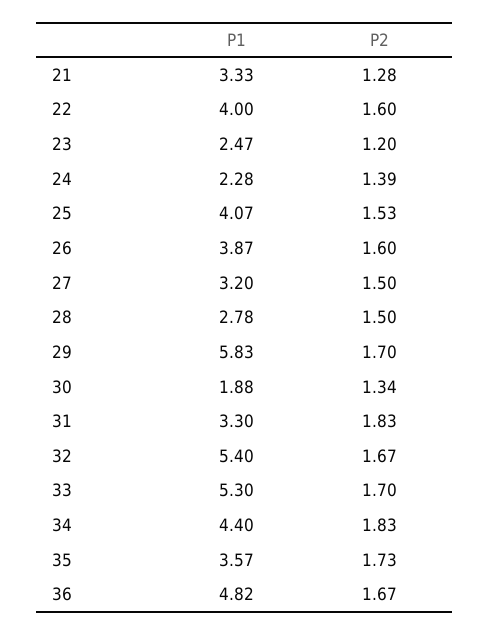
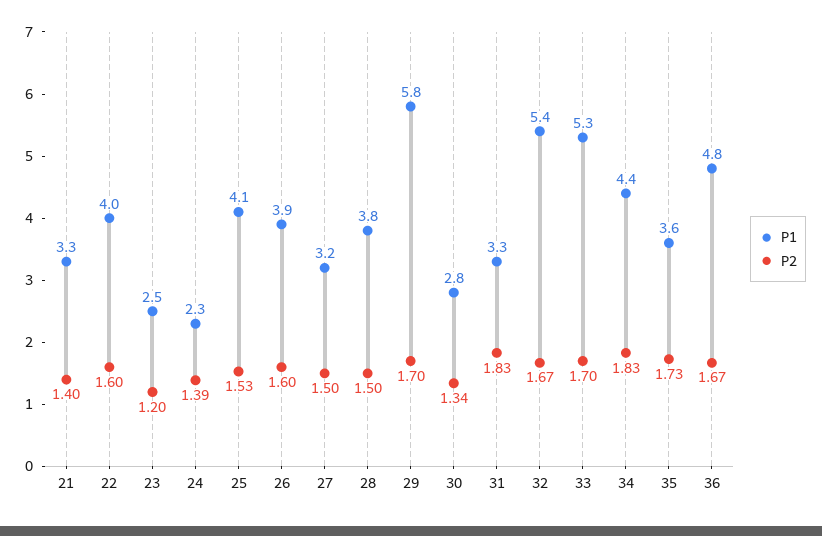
  {
    "P1": {
      "21": 3.33,
      "22": 4,
      "23": 2.47,
      "24": 2.28,
      "25": 4.07,
      "26": 3.87,
      "27": 3.2,
-     "28": 2.78,
+     "28": 3.8,
      "29": 5.83,
-     "30": 1.88,
+     "30": 2.8,
      "31": 3.3,
      "32": 5.4,
      "33": 5.3,
      "34": 4.4,
      "35": 3.57,
      "36": 4.82
    },
    "P2": {
-     "21": 1.28,
+     "21": 1.4,
      "22": 1.6,
      "23": 1.2,
      "24": 1.39,
      "25": 1.53,
      "26": 1.6,
      "27": 1.5,
      "28": 1.5,
      "29": 1.7,
      "30": 1.34,
      "31": 1.83,
      "32": 1.67,
      "33": 1.7,
      "34": 1.83,
      "35": 1.73,
      "36": 1.67
    }
  }

